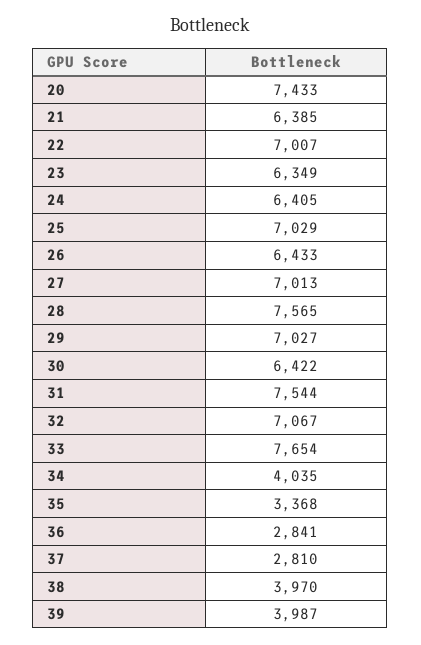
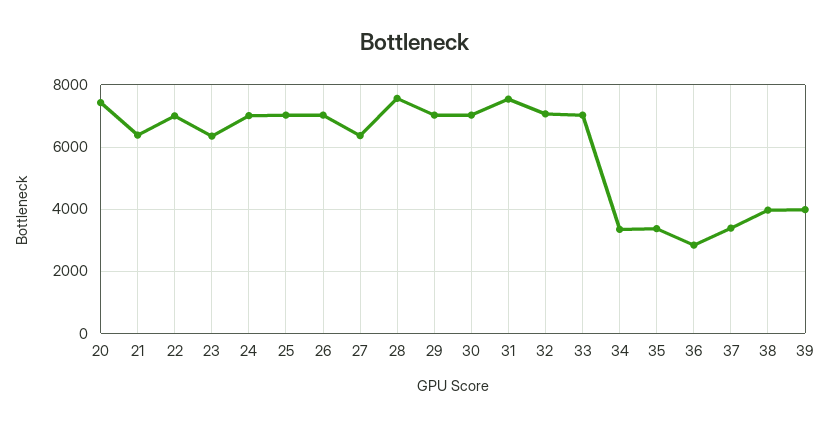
  {
    "20": 7433,
    "21": 6385,
    "22": 7007,
    "23": 6349,
-   "24": 6405,
+   "24": 7000,
    "25": 7029,
-   "26": 6433,
+   "26": 7000,
-   "27": 7013,
+   "27": 6400,
    "28": 7565,
    "29": 7027,
-   "30": 6422,
+   "30": 7000,
    "31": 7544,
    "32": 7067,
-   "33": 7654,
+   "33": 7000,
-   "34": 4035,
+   "34": 3400,
    "35": 3368,
    "36": 2841,
-   "37": 2810,
+   "37": 3400,
    "38": 3970,
    "39": 3987
  }

